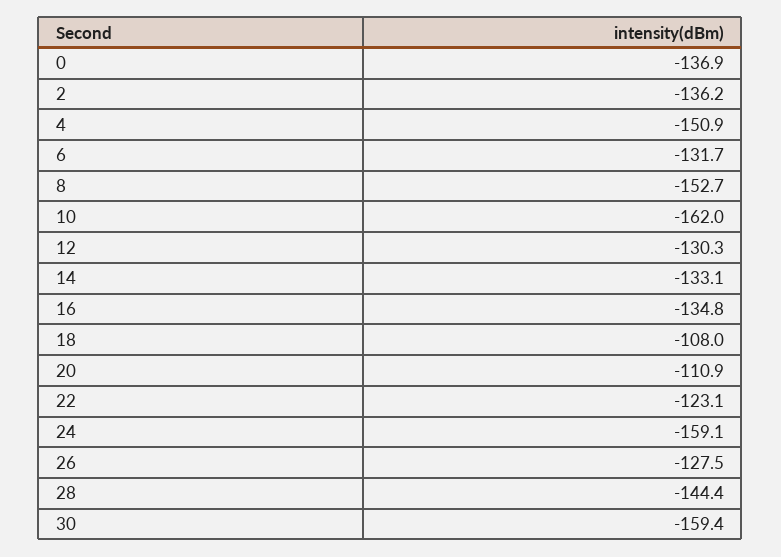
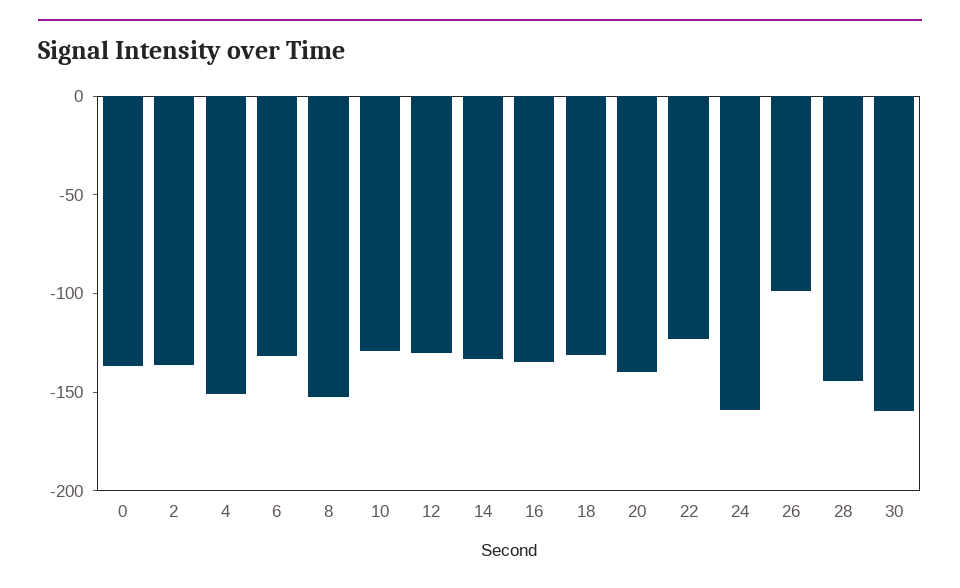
  {
    "0": -136.9,
    "2": -136.2,
    "4": -150.9,
    "6": -131.7,
    "8": -152.7,
-   "10": -162,
+   "10": -130,
    "12": -130.3,
    "14": -133.1,
    "16": -134.8,
-   "18": -108,
+   "18": -130,
-   "20": -110.9,
+   "20": -140,
    "22": -123.1,
    "24": -159.1,
-   "26": -127.5,
+   "26": -100,
    "28": -144.4,
    "30": -159.4
  }

